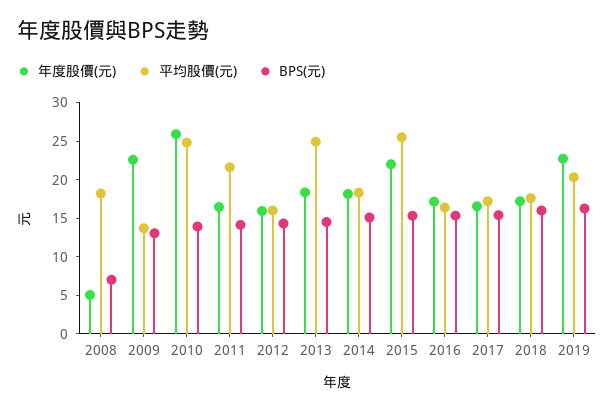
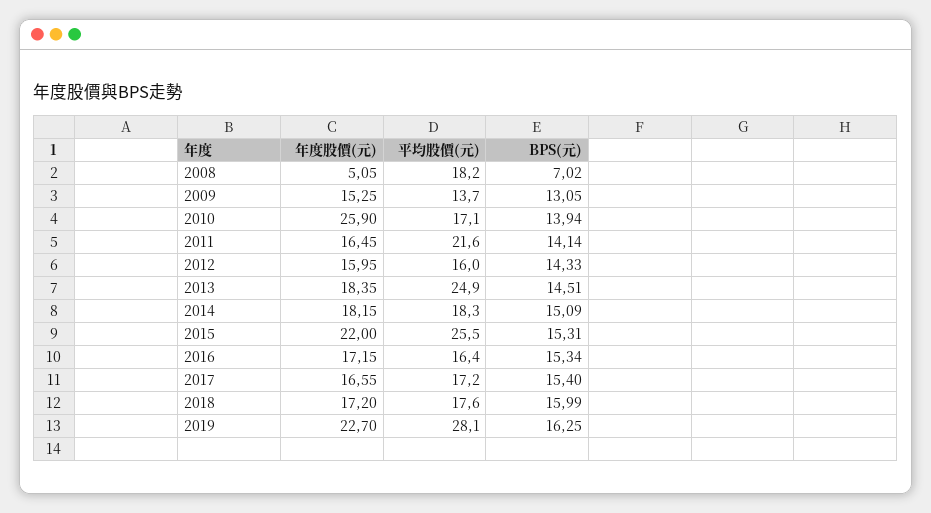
  {
    "年度股價(元)": {
      "2008": 5.05,
-     "2009": 22.5,
+     "2009": 15.25,
      "2010": 25.9,
      "2011": 16.45,
      "2012": 15.95,
      "2013": 18.35,
      "2014": 18.15,
      "2015": 22,
      "2016": 17.15,
      "2017": 16.55,
      "2018": 17.2,
      "2019": 22.7
    },
    "平均股價(元)": {
      "2008": 18.2,
      "2009": 13.7,
-     "2010": 25,
+     "2010": 17.1,
      "2011": 21.6,
      "2012": 16,
      "2013": 24.9,
      "2014": 18.3,
      "2015": 25.5,
      "2016": 16.4,
      "2017": 17.2,
      "2018": 17.6,
-     "2019": 20
+     "2019": 28.1
    },
    "BPS(元)": {
      "2008": 7.02,
      "2009": 13.05,
      "2010": 13.94,
      "2011": 14.14,
      "2012": 14.33,
      "2013": 14.51,
      "2014": 15.09,
      "2015": 15.31,
      "2016": 15.34,
      "2017": 15.4,
      "2018": 15.99,
      "2019": 16.25
    }
  }

